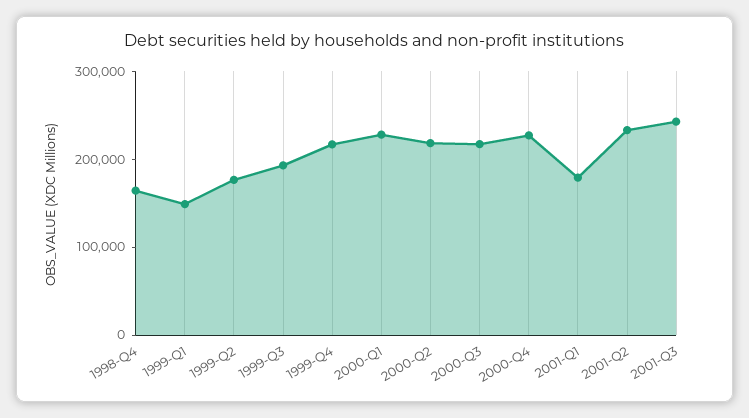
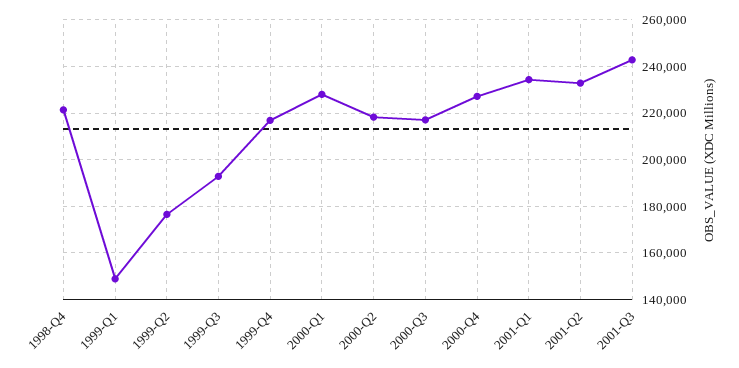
  {
-   "1998-Q4": 160000,
+   "1998-Q4": 220000,
    "1999-Q1": 150000,
    "1999-Q2": 175000,
    "1999-Q3": 195000,
    "1999-Q4": 215000,
    "2000-Q1": 230000,
    "2000-Q2": 220000,
    "2000-Q3": 215000,
    "2000-Q4": 225000,
-   "2001-Q1": 180000,
+   "2001-Q1": 235000,
    "2001-Q2": 235000,
    "2001-Q3": 245000
  }

